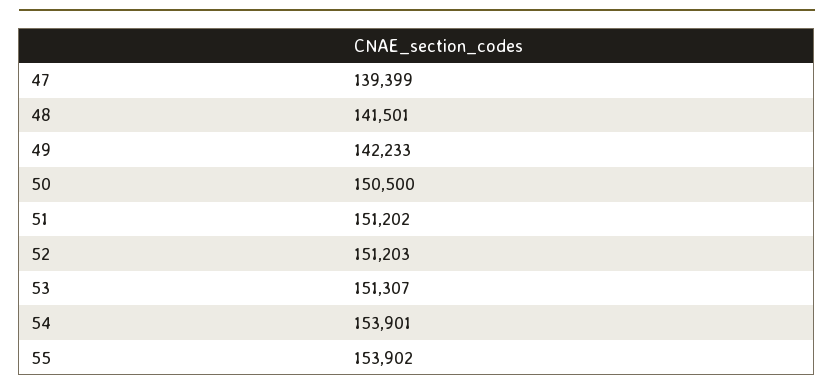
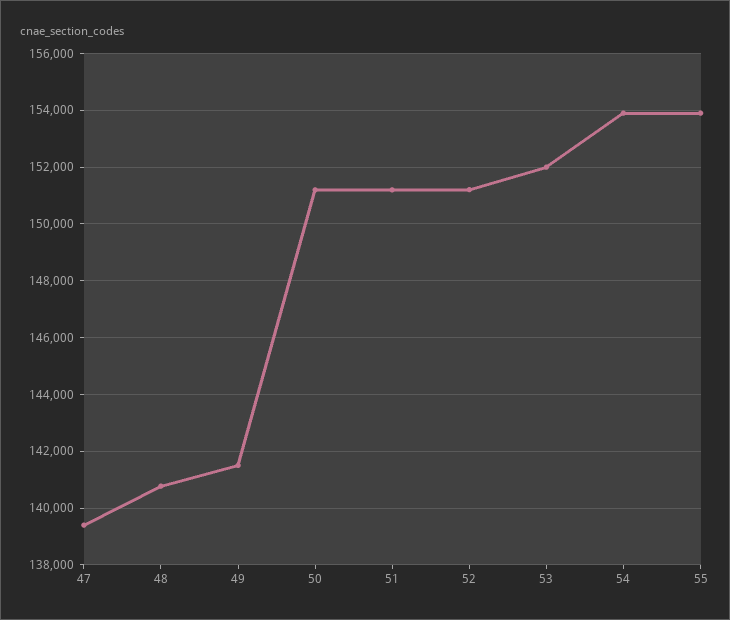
  {
    "47": 139399,
-   "48": 141501,
+   "48": 140750,
-   "49": 142233,
+   "49": 141500,
-   "50": 150500,
+   "50": 151250,
    "51": 151202,
    "52": 151203,
-   "53": 151307,
+   "53": 152000,
    "54": 153901,
    "55": 153902
  }

